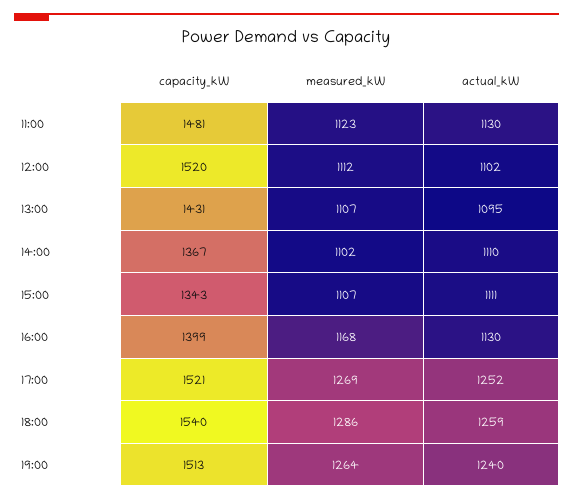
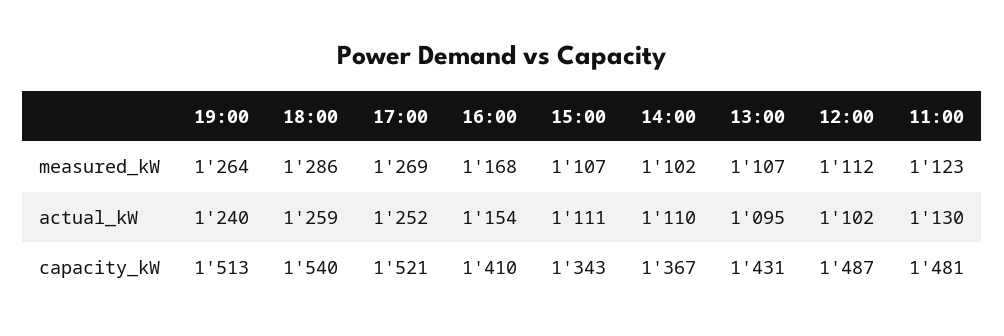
  {
    "capacity_kW": {
      "11:00": 1481,
-     "12:00": 1520,
+     "12:00": 1487,
      "13:00": 1431,
      "14:00": 1367,
      "15:00": 1343,
-     "16:00": 1399,
+     "16:00": 1410,
      "17:00": 1521,
      "18:00": 1540,
      "19:00": 1513
    },
    "measured_kW": {
      "11:00": 1123,
      "12:00": 1112,
      "13:00": 1107,
      "14:00": 1102,
      "15:00": 1107,
      "16:00": 1168,
      "17:00": 1269,
      "18:00": 1286,
      "19:00": 1264
    },
    "actual_kW": {
      "11:00": 1130,
      "12:00": 1102,
      "13:00": 1095,
      "14:00": 1110,
      "15:00": 1111,
-     "16:00": 1130,
+     "16:00": 1154,
      "17:00": 1252,
      "18:00": 1259,
      "19:00": 1240
    }
  }

